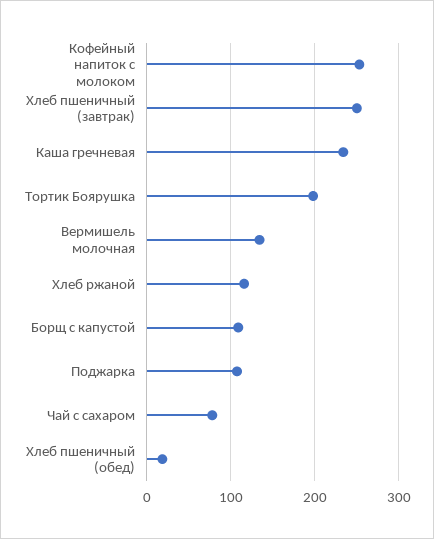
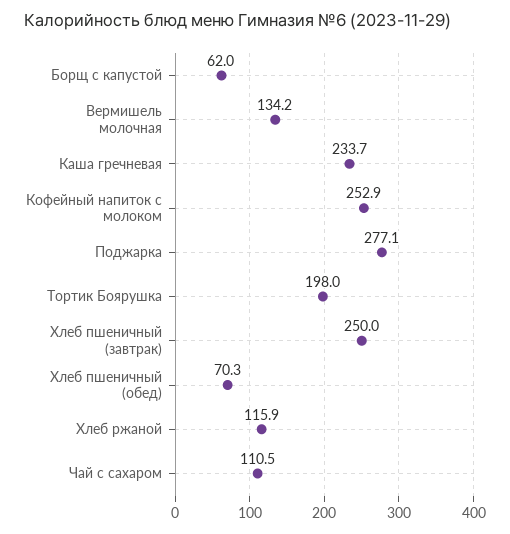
  {
    "Кофейный напиток с молоком": 252.9,
    "Хлеб пшеничный (завтрак)": 250,
    "Каша гречневая": 233.7,
    "Тортик Боярушка": 198,
    "Вермишель молочная": 134.2,
    "Хлеб ржаной": 115.9,
-   "Борщ с капустой": 110,
+   "Борщ с капустой": 62,
-   "Поджарка": 110,
+   "Поджарка": 277.1,
-   "Чай с сахаром": 80,
+   "Чай с сахаром": 110.5,
-   "Хлеб пшеничный (обед)": 20
+   "Хлеб пшеничный (обед)": 70.3
  }

